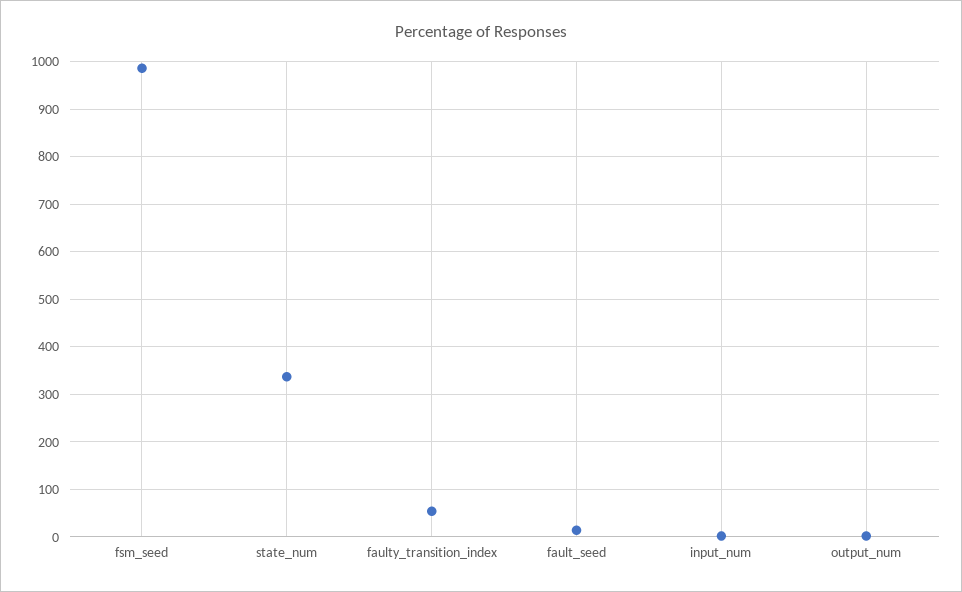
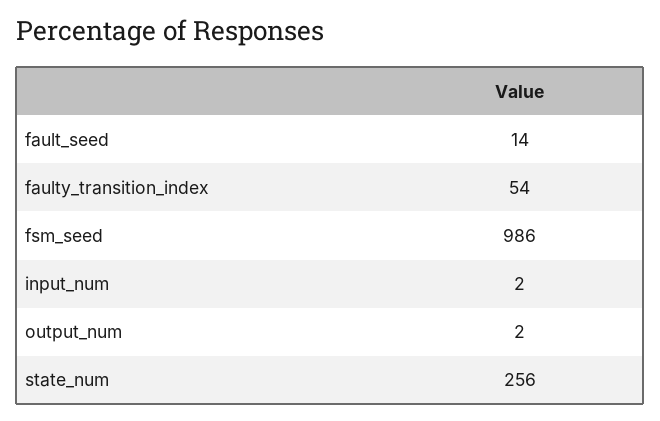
  {
    "fsm_seed": 986,
-   "state_num": 340,
+   "state_num": 256,
    "faulty_transition_index": 54,
    "fault_seed": 14,
    "input_num": 2,
    "output_num": 2
  }

